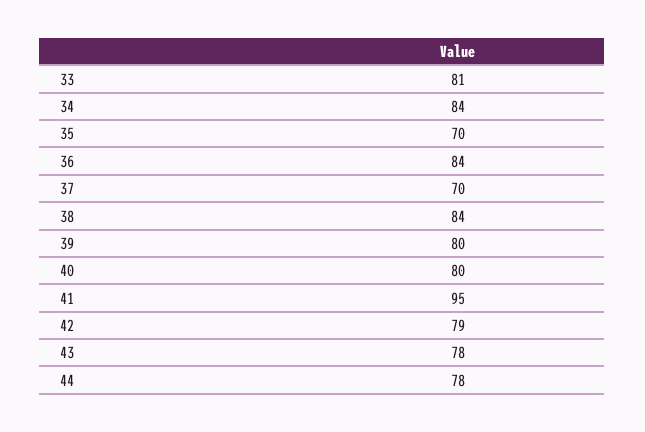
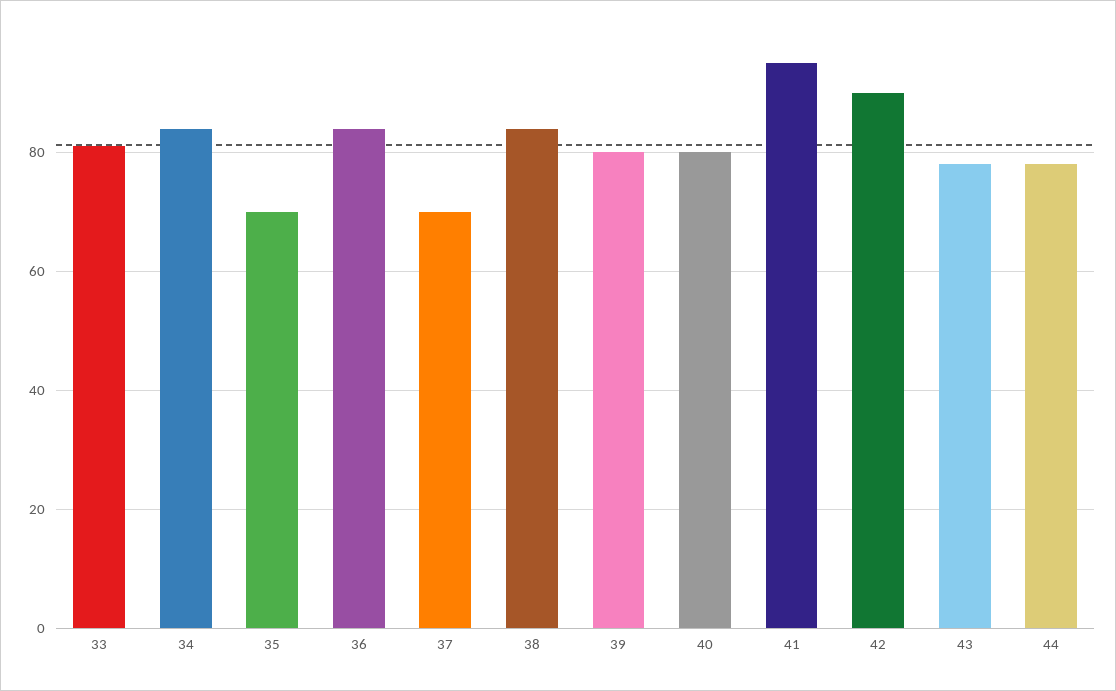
  {
    "33": 81,
    "34": 84,
    "35": 70,
    "36": 84,
    "37": 70,
    "38": 84,
    "39": 80,
    "40": 80,
    "41": 95,
-   "42": 79,
+   "42": 90,
    "43": 78,
    "44": 78
  }

